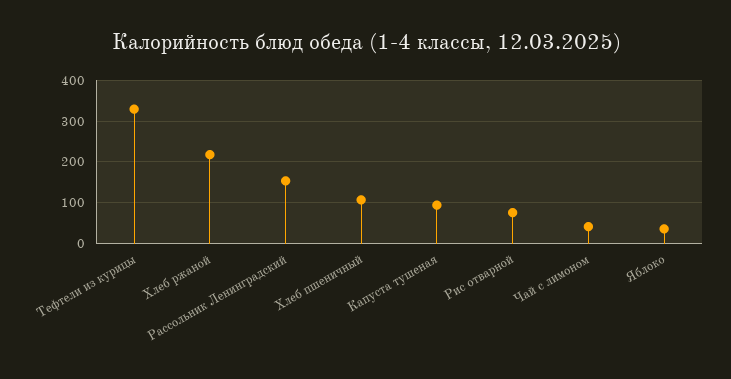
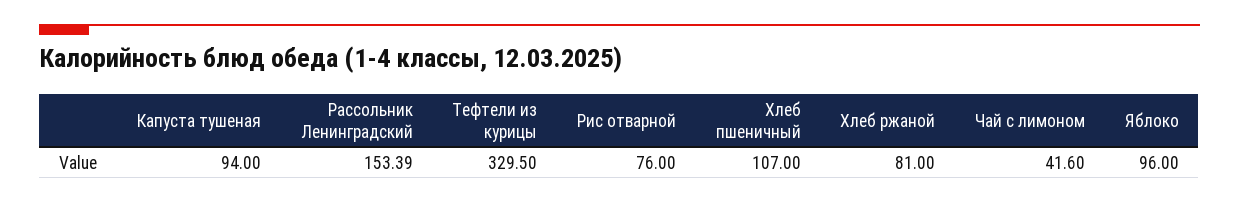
  {
    "Тефтели из курицы": 329.5,
-   "Хлеб ржаной": 220,
+   "Хлеб ржаной": 81,
    "Рассольник Ленинградский": 153.39,
    "Хлеб пшеничный": 107,
    "Капуста тушеная": 94,
    "Рис отварной": 76,
    "Чай с лимоном": 41.6,
-   "Яблоко": 40
+   "Яблоко": 96
  }

